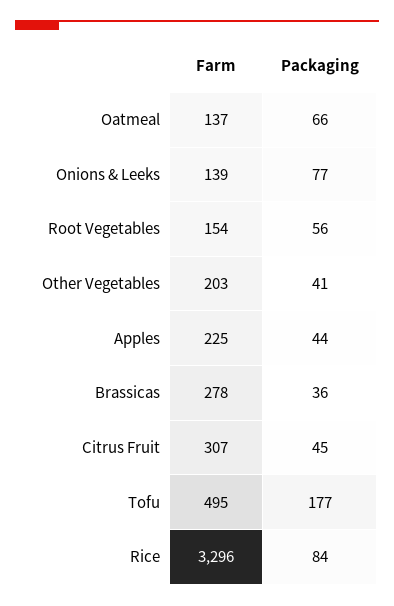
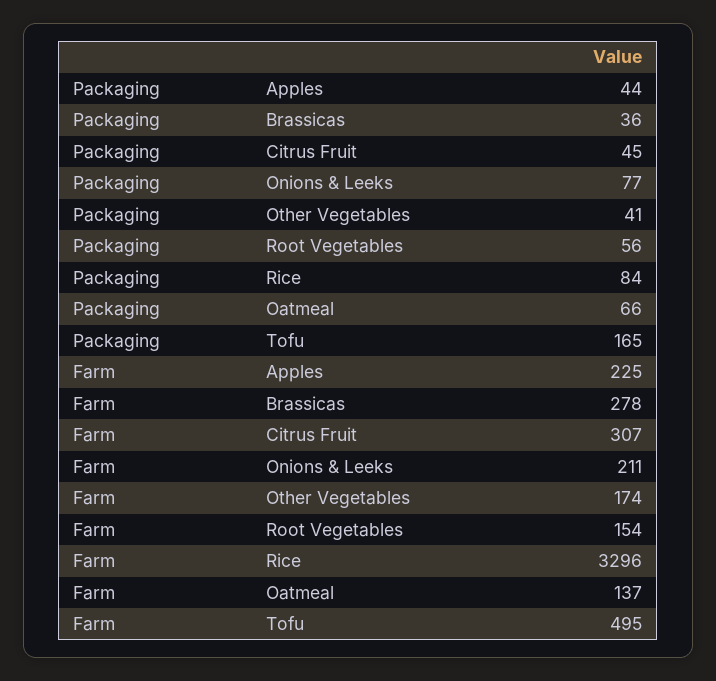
  {
    "Farm": {
      "Oatmeal": 137,
-     "Onions & Leeks": 139,
+     "Onions & Leeks": 211,
      "Root Vegetables": 154,
-     "Other Vegetables": 203,
+     "Other Vegetables": 174,
      "Apples": 225,
      "Brassicas": 278,
      "Citrus Fruit": 307,
      "Tofu": 495,
      "Rice": 3296
    },
    "Packaging": {
      "Oatmeal": 66,
      "Onions & Leeks": 77,
      "Root Vegetables": 56,
      "Other Vegetables": 41,
      "Apples": 44,
      "Brassicas": 36,
      "Citrus Fruit": 45,
-     "Tofu": 177,
+     "Tofu": 165,
      "Rice": 84
    }
  }

